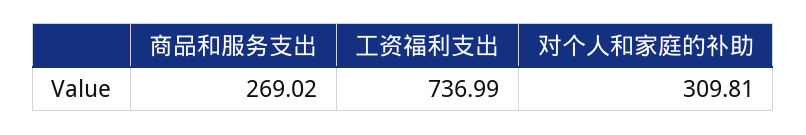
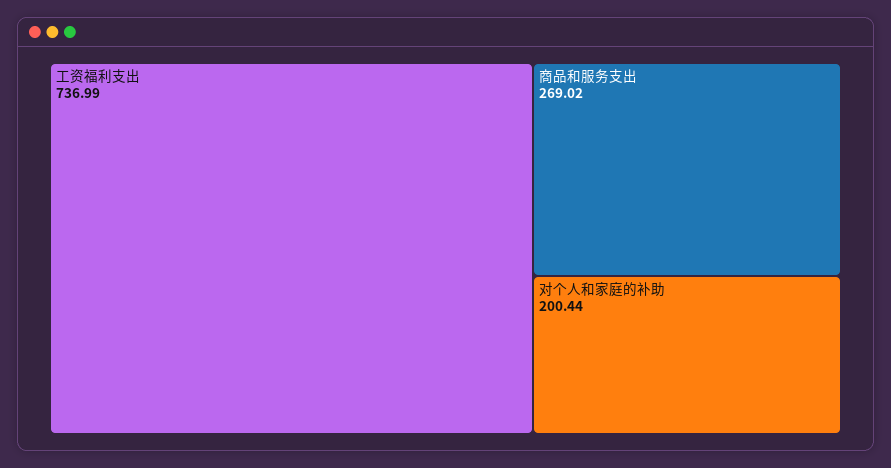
  {
    "商品和服务支出": 269.02,
    "工资福利支出": 736.99,
-   "对个人和家庭的补助": 309.81
+   "对个人和家庭的补助": 200.44
  }

